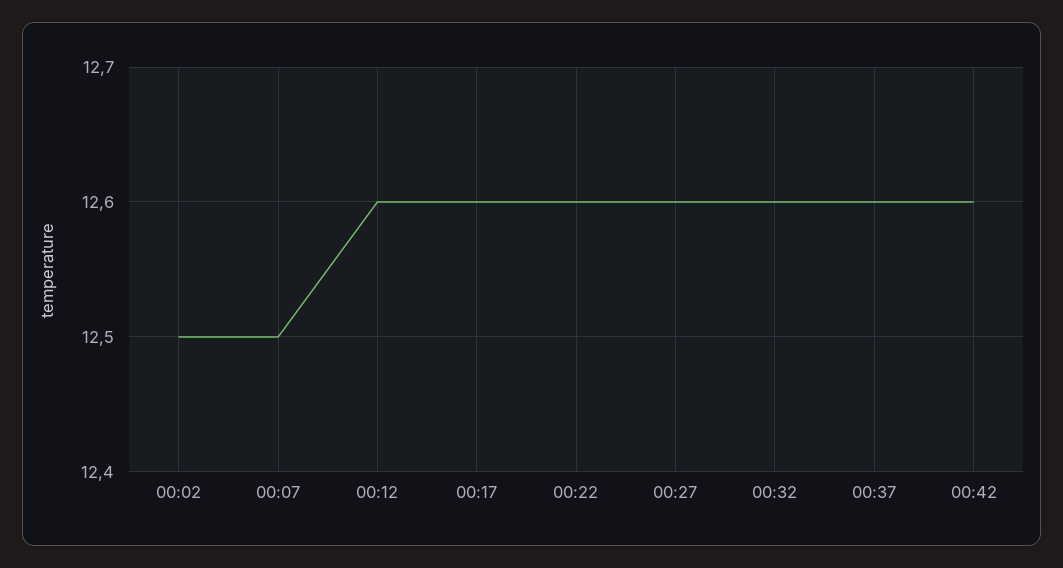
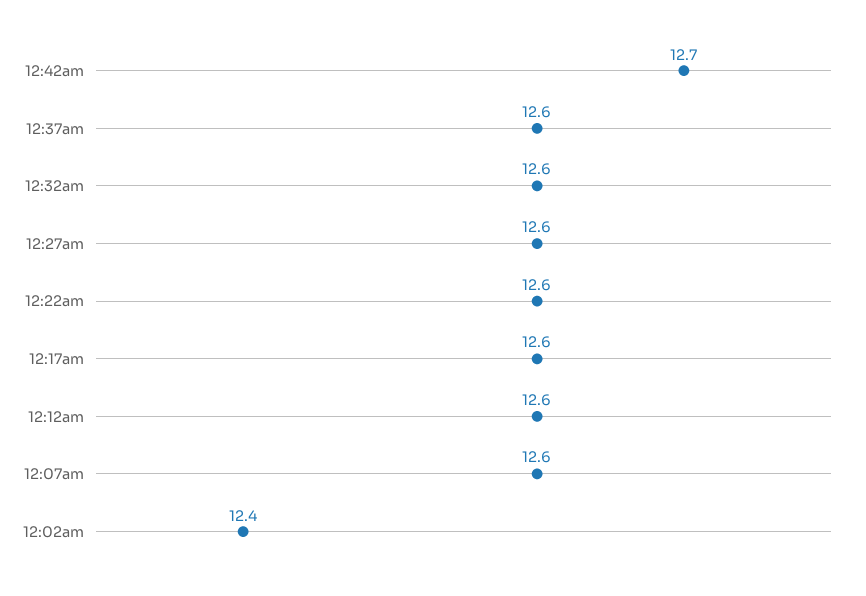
  {
-   "00:02": 12.5,
+   "00:02": 12.4,
-   "00:07": 12.5,
+   "00:07": 12.6,
    "00:12": 12.6,
    "00:17": 12.6,
    "00:22": 12.6,
    "00:27": 12.6,
    "00:32": 12.6,
    "00:37": 12.6,
-   "00:42": 12.6
+   "00:42": 12.7
  }

